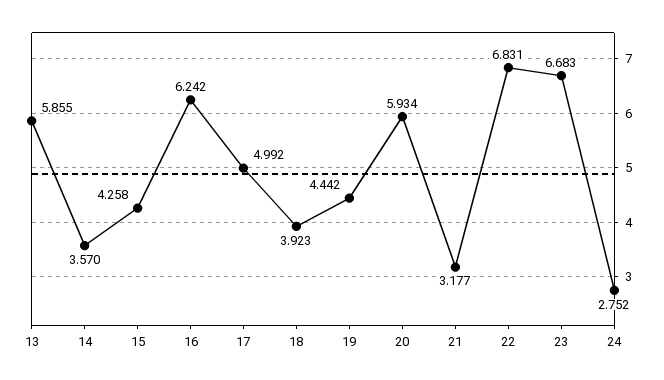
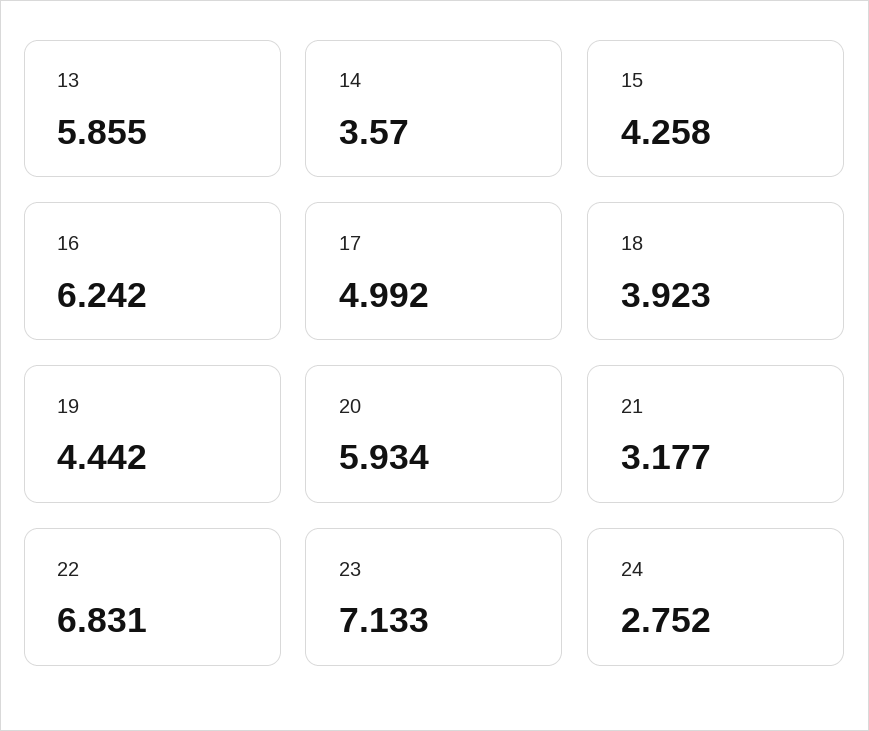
  {
    "13": 5.855,
    "14": 3.57,
    "15": 4.258,
    "16": 6.242,
    "17": 4.992,
    "18": 3.923,
    "19": 4.442,
    "20": 5.934,
    "21": 3.177,
    "22": 6.831,
-   "23": 6.683,
+   "23": 7.133,
    "24": 2.752
  }

